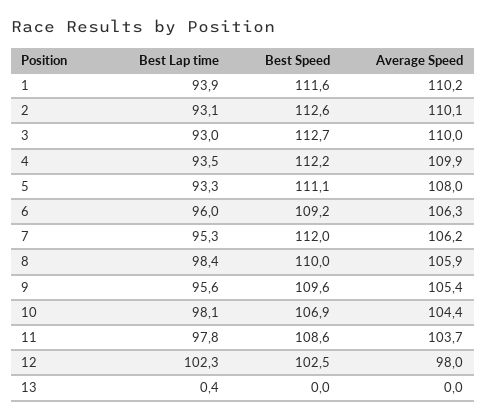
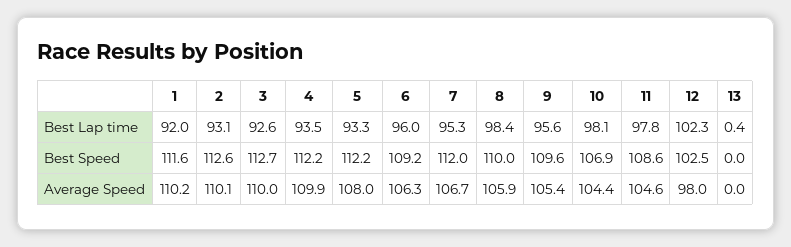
  {
    "Best Lap time": {
-     "1": 93.9,
+     "1": 92,
      "2": 93.1,
-     "3": 93,
+     "3": 92.6,
      "4": 93.5,
      "5": 93.3,
      "6": 96,
      "7": 95.3,
      "8": 98.4,
      "9": 95.6,
      "10": 98.1,
      "11": 97.8,
      "12": 102.3,
      "13": 0.4
    },
    "Best Speed": {
      "1": 111.6,
      "2": 112.6,
      "3": 112.7,
      "4": 112.2,
-     "5": 111.1,
+     "5": 112.2,
      "6": 109.2,
      "7": 112,
      "8": 110,
      "9": 109.6,
      "10": 106.9,
      "11": 108.6,
      "12": 102.5,
      "13": 0
    },
    "Average Speed": {
      "1": 110.2,
      "2": 110.1,
      "3": 110,
      "4": 109.9,
      "5": 108,
      "6": 106.3,
-     "7": 106.2,
+     "7": 106.7,
      "8": 105.9,
      "9": 105.4,
      "10": 104.4,
-     "11": 103.7,
+     "11": 104.6,
      "12": 98,
      "13": 0
    }
  }

